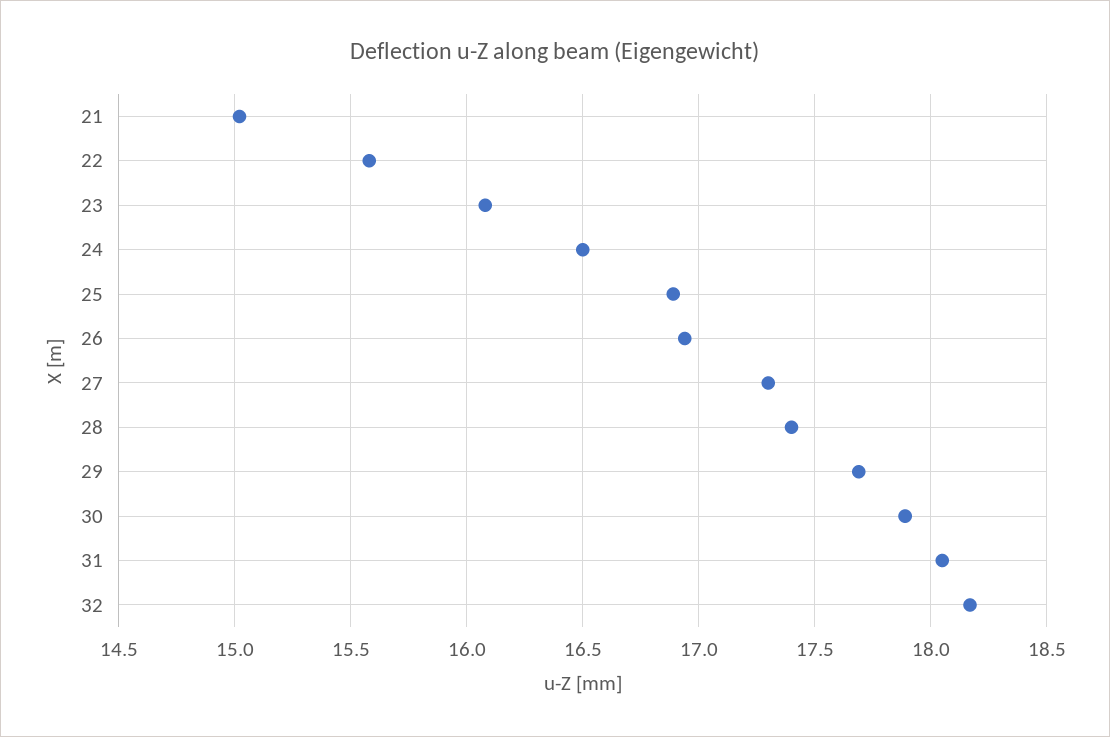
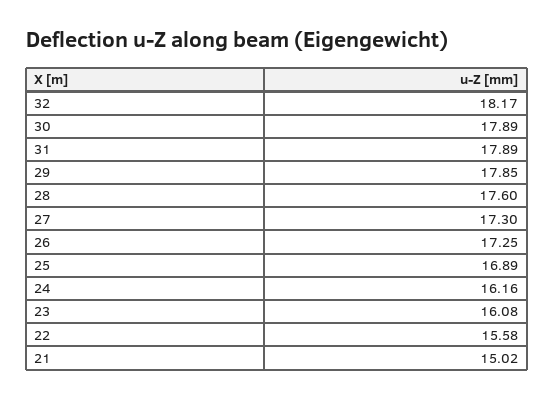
  {
    "21": 15.02,
    "22": 15.58,
    "23": 16.08,
-   "24": 16.5,
+   "24": 16.16,
    "25": 16.89,
-   "26": 16.95,
+   "26": 17.25,
    "27": 17.3,
-   "28": 17.4,
+   "28": 17.6,
-   "29": 17.7,
+   "29": 17.85,
    "30": 17.89,
-   "31": 18.05,
+   "31": 17.89,
    "32": 18.17
  }

